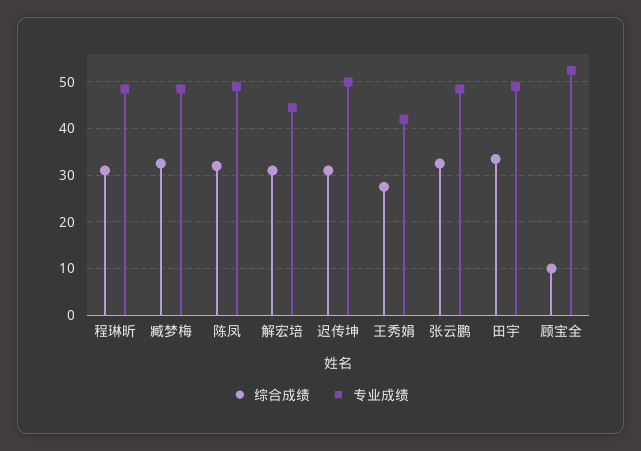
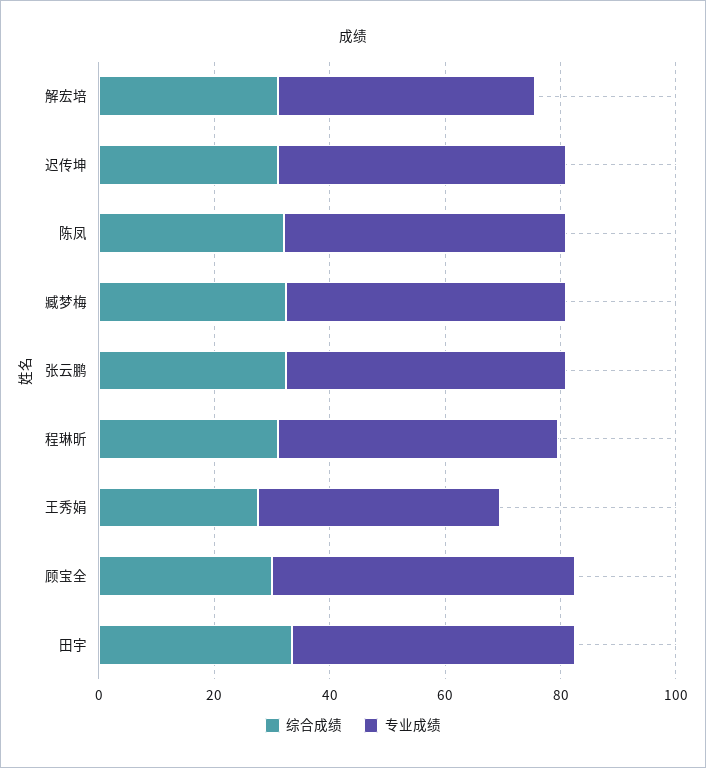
  {
    "综合成绩": {
      "程琳昕": 32,
      "臧梦梅": 32,
      "陈凤": 32,
      "解宏培": 32,
      "迟传坤": 32,
      "王秀娟": 28,
      "张云鹏": 32,
      "田宇": 34,
-     "顾宝全": 10
+     "顾宝全": 30
    },
    "专业成绩": {
      "程琳昕": 48,
      "臧梦梅": 48,
      "陈凤": 50,
      "解宏培": 44,
      "迟传坤": 50,
      "王秀娟": 42,
      "张云鹏": 48,
      "田宇": 50,
      "顾宝全": 52
    }
  }

